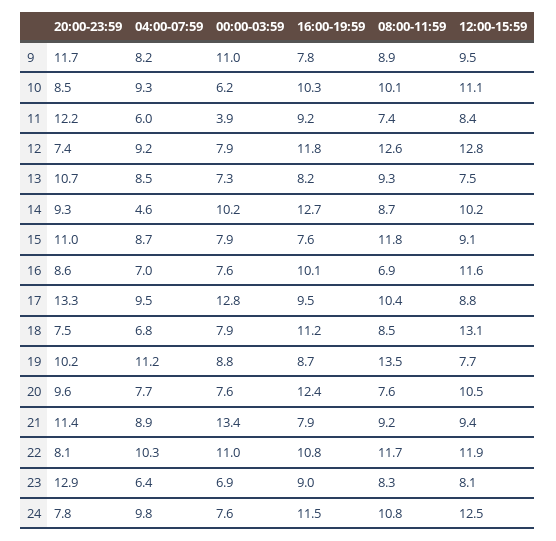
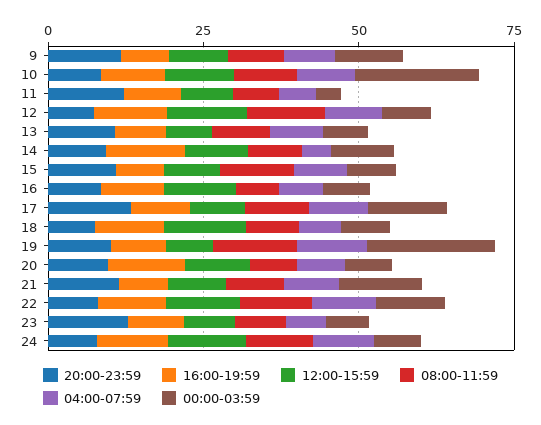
  {
    "20:00-23:59": {
      "9": 11.7,
      "10": 8.5,
      "11": 12.2,
      "12": 7.4,
      "13": 10.7,
      "14": 9.3,
      "15": 11,
      "16": 8.6,
      "17": 13.3,
      "18": 7.5,
      "19": 10.2,
      "20": 9.6,
      "21": 11.4,
      "22": 8.1,
      "23": 12.9,
      "24": 7.8
    },
    "04:00-07:59": {
      "9": 8.2,
      "10": 9.3,
      "11": 6,
      "12": 9.2,
      "13": 8.5,
      "14": 4.6,
      "15": 8.7,
      "16": 7,
      "17": 9.5,
      "18": 6.8,
      "19": 11.2,
      "20": 7.7,
      "21": 8.9,
      "22": 10.3,
      "23": 6.4,
      "24": 9.8
    },
    "00:00-03:59": {
      "9": 11,
-     "10": 6.2,
+     "10": 20,
      "11": 3.9,
      "12": 7.9,
      "13": 7.3,
      "14": 10.2,
      "15": 7.9,
      "16": 7.6,
      "17": 12.8,
      "18": 7.9,
-     "19": 8.8,
+     "19": 20,
      "20": 7.6,
      "21": 13.4,
      "22": 11,
      "23": 6.9,
      "24": 7.6
    },
    "16:00-19:59": {
      "9": 7.8,
      "10": 10.3,
      "11": 9.2,
      "12": 11.8,
      "13": 8.2,
      "14": 12.7,
      "15": 7.6,
      "16": 10.1,
      "17": 9.5,
      "18": 11.2,
      "19": 8.7,
      "20": 12.4,
      "21": 7.9,
      "22": 10.8,
      "23": 9,
      "24": 11.5
    },
    "08:00-11:59": {
      "9": 8.9,
      "10": 10.1,
      "11": 7.4,
      "12": 12.6,
      "13": 9.3,
      "14": 8.7,
      "15": 11.8,
      "16": 6.9,
      "17": 10.4,
      "18": 8.5,
      "19": 13.5,
      "20": 7.6,
      "21": 9.2,
      "22": 11.7,
      "23": 8.3,
      "24": 10.8
    },
    "12:00-15:59": {
      "9": 9.5,
      "10": 11.1,
      "11": 8.4,
      "12": 12.8,
      "13": 7.5,
      "14": 10.2,
      "15": 9.1,
      "16": 11.6,
      "17": 8.8,
      "18": 13.1,
      "19": 7.7,
      "20": 10.5,
      "21": 9.4,
      "22": 11.9,
      "23": 8.1,
      "24": 12.5
    }
  }

